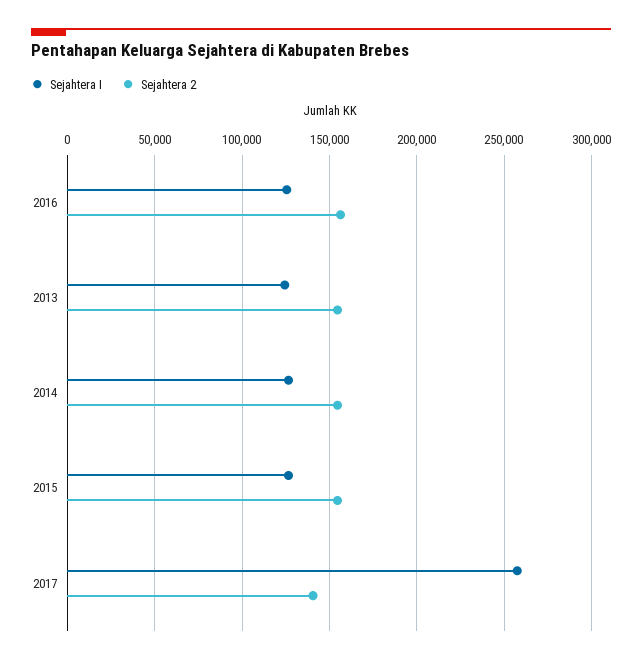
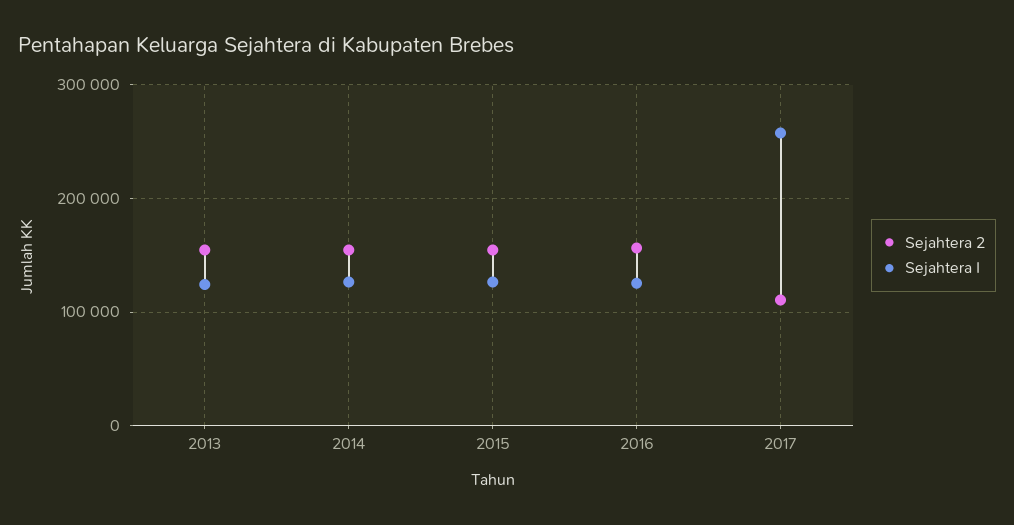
  {
    "Sejahtera I": {
      "2016": 125000,
      "2013": 125000,
      "2014": 125000,
      "2015": 125000,
      "2017": 255000
    },
    "Sejahtera 2": {
      "2016": 155000,
      "2013": 155000,
      "2014": 155000,
      "2015": 155000,
-     "2017": 140000
+     "2017": 110000
    }
  }

